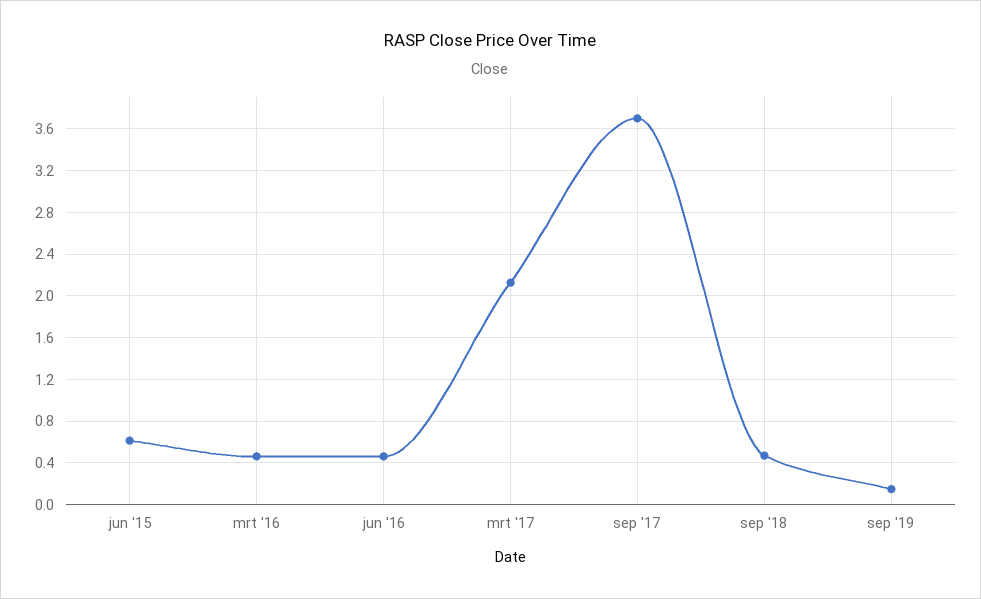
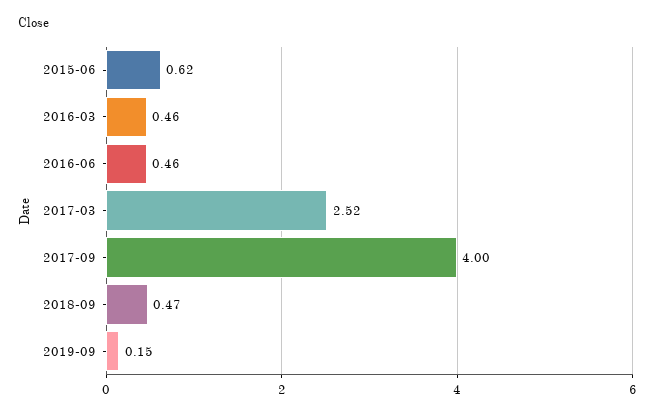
  {
    "jun '15": 0.62,
    "mrt '16": 0.46,
    "jun '16": 0.46,
-   "mrt '17": 2.1,
+   "mrt '17": 2.52,
-   "sep '17": 3.7,
+   "sep '17": 4,
    "sep '18": 0.47,
    "sep '19": 0.15
  }

